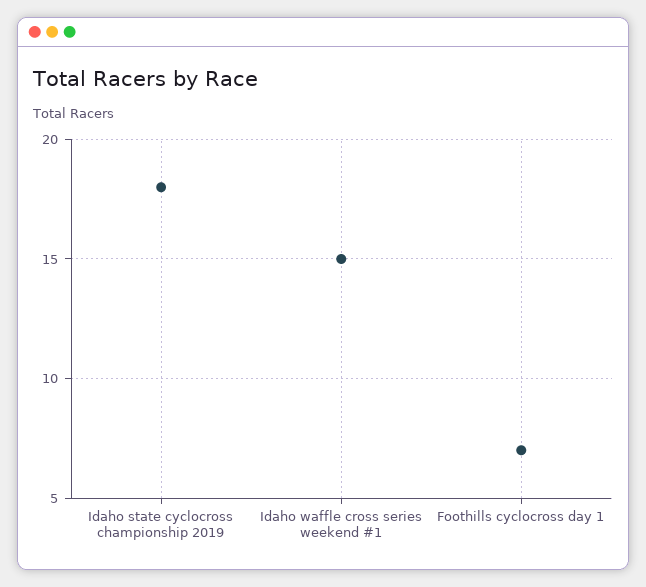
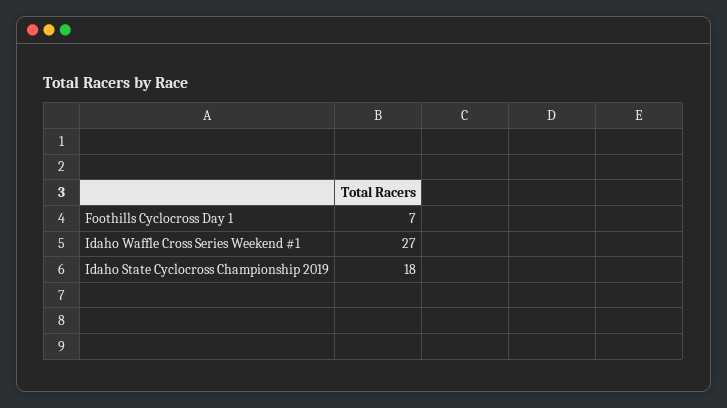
  {
    "Idaho state cyclocross championship 2019": 18,
-   "Idaho waffle cross series weekend #1": 15,
+   "Idaho waffle cross series weekend #1": 27,
    "Foothills cyclocross day 1": 7
  }

